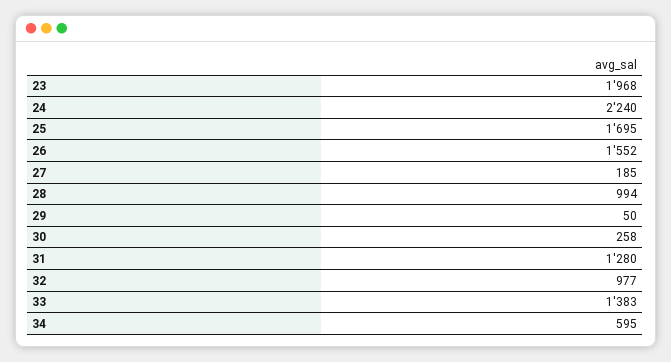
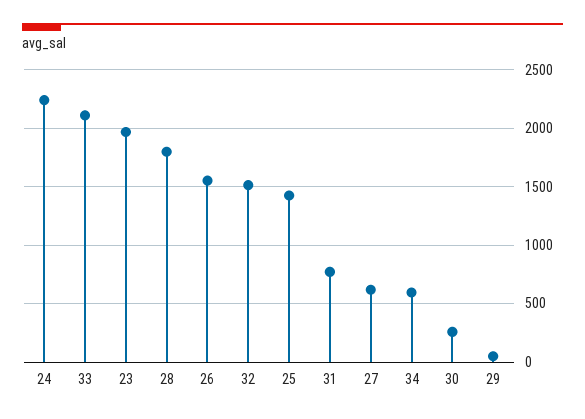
  {
    "23": 1968,
    "24": 2240,
-   "25": 1695,
+   "25": 1400,
    "26": 1552,
-   "27": 185,
+   "27": 600,
-   "28": 994,
+   "28": 1800,
    "29": 50,
    "30": 258,
-   "31": 1280,
+   "31": 800,
-   "32": 977,
+   "32": 1500,
-   "33": 1383,
+   "33": 2100,
    "34": 595
  }

